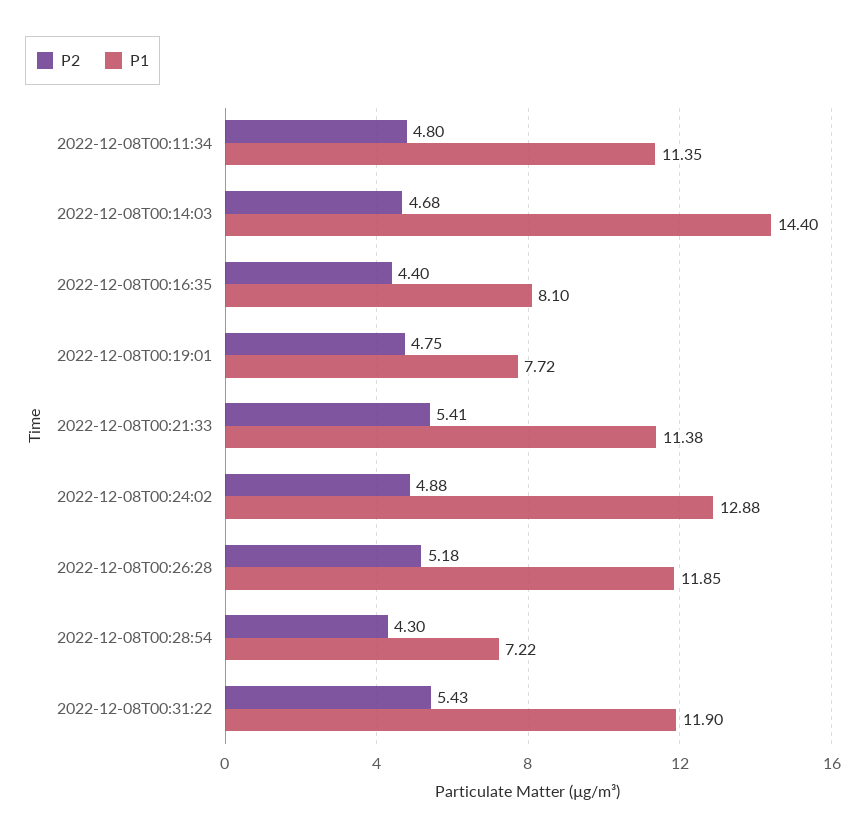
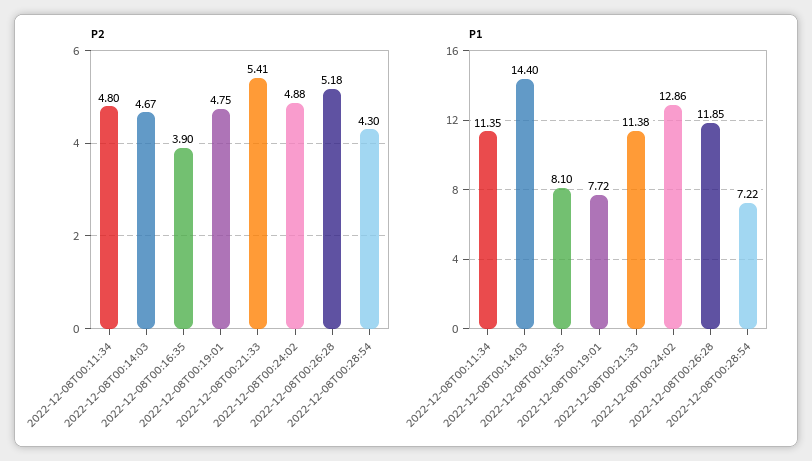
  {
    "P2": {
      "2022-12-08T00:11:34": 4.8,
-     "2022-12-08T00:14:03": 4.68,
+     "2022-12-08T00:14:03": 4.67,
-     "2022-12-08T00:16:35": 4.4,
+     "2022-12-08T00:16:35": 3.9,
      "2022-12-08T00:19:01": 4.75,
      "2022-12-08T00:21:33": 5.41,
      "2022-12-08T00:24:02": 4.88,
      "2022-12-08T00:26:28": 5.18,
-     "2022-12-08T00:28:54": 4.3,
+     "2022-12-08T00:28:54": 4.3
-     "2022-12-08T00:31:22": 5.43
    },
    "P1": {
      "2022-12-08T00:11:34": 11.35,
      "2022-12-08T00:14:03": 14.4,
      "2022-12-08T00:16:35": 8.1,
      "2022-12-08T00:19:01": 7.72,
      "2022-12-08T00:21:33": 11.38,
-     "2022-12-08T00:24:02": 12.88,
+     "2022-12-08T00:24:02": 12.86,
      "2022-12-08T00:26:28": 11.85,
-     "2022-12-08T00:28:54": 7.22,
+     "2022-12-08T00:28:54": 7.22
-     "2022-12-08T00:31:22": 11.9
    }
  }

